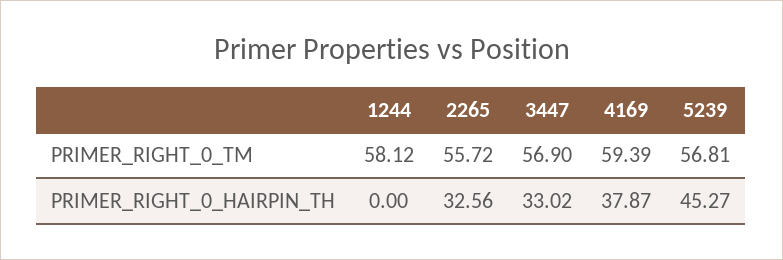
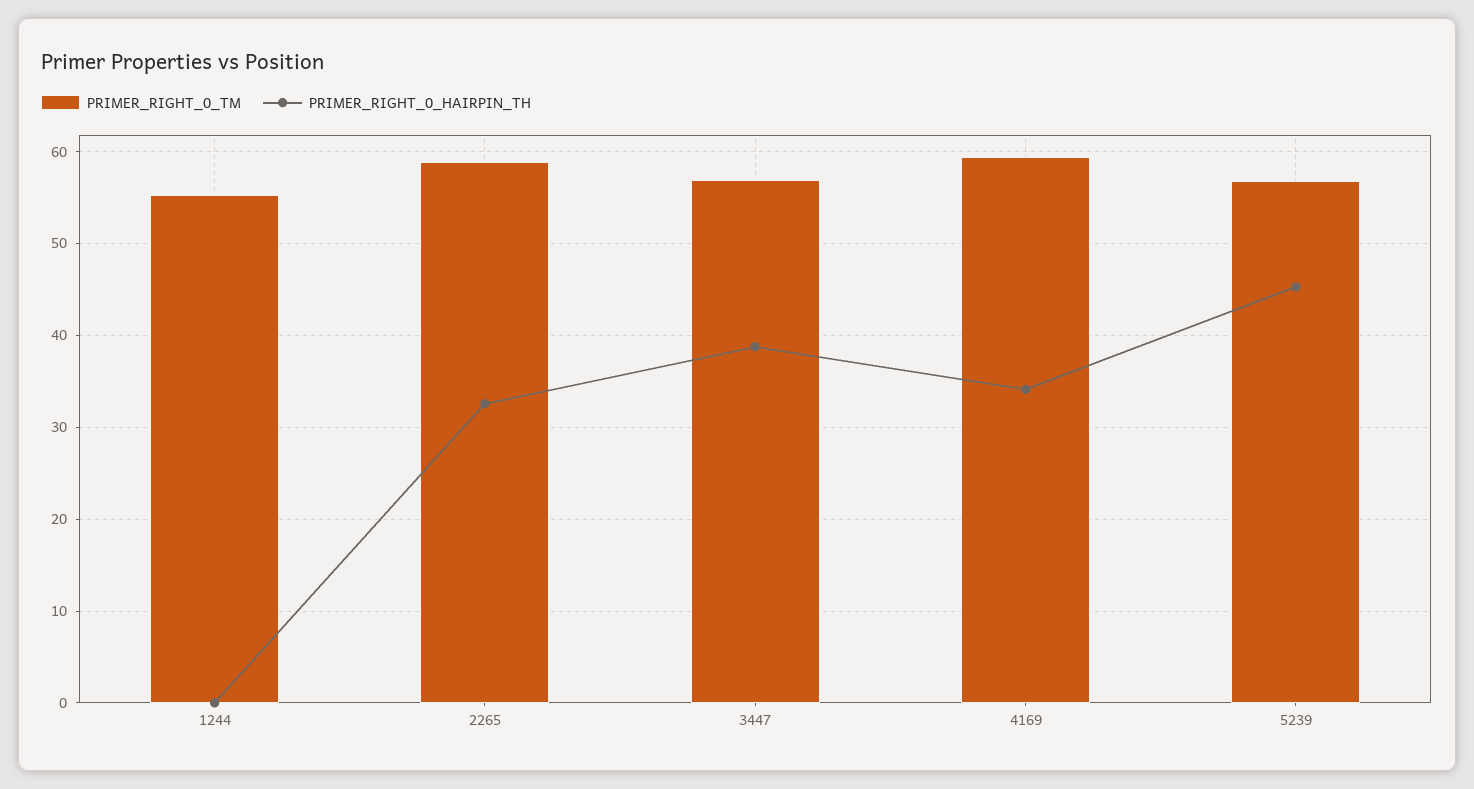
  {
    "PRIMER_RIGHT_0_TM": {
-     "1244": 58.12,
+     "1244": 55,
-     "2265": 55.72,
+     "2265": 59,
      "3447": 56.9,
      "4169": 59.39,
      "5239": 56.81
    },
    "PRIMER_RIGHT_0_HAIRPIN_TH": {
      "1244": 0,
      "2265": 32.56,
-     "3447": 33.02,
+     "3447": 39,
-     "4169": 37.87,
+     "4169": 34,
      "5239": 45.27
    }
  }

